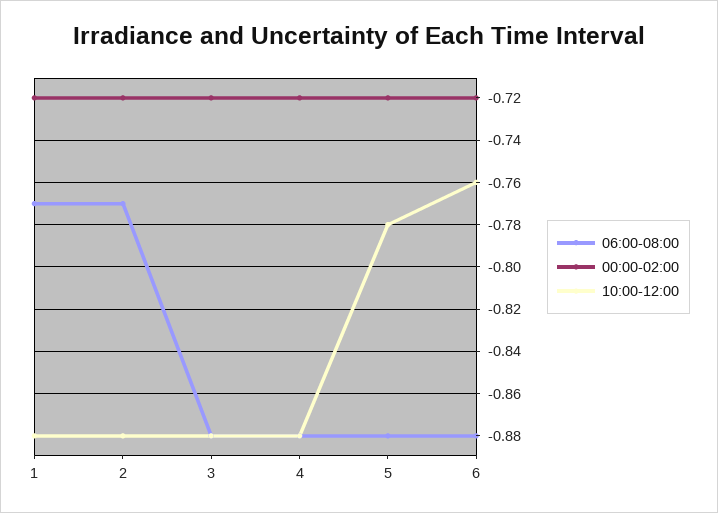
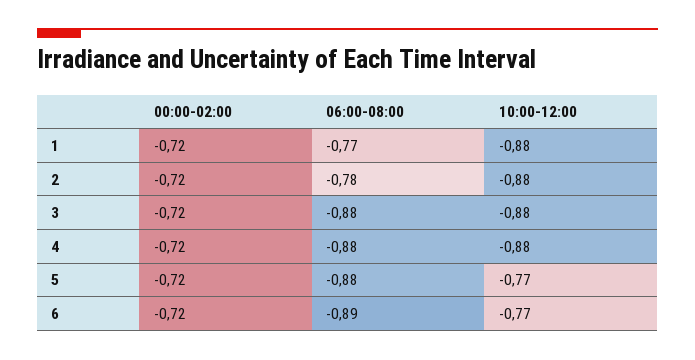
  {
    "06:00-08:00": {
      "1": -0.77,
-     "2": -0.77,
+     "2": -0.78,
      "3": -0.88,
      "4": -0.88,
      "5": -0.88,
-     "6": -0.88
+     "6": -0.89
    },
    "00:00-02:00": {
      "1": -0.72,
      "2": -0.72,
      "3": -0.72,
      "4": -0.72,
      "5": -0.72,
      "6": -0.72
    },
    "10:00-12:00": {
      "1": -0.88,
      "2": -0.88,
      "3": -0.88,
      "4": -0.88,
-     "5": -0.78,
+     "5": -0.77,
-     "6": -0.76
+     "6": -0.77
    }
  }

